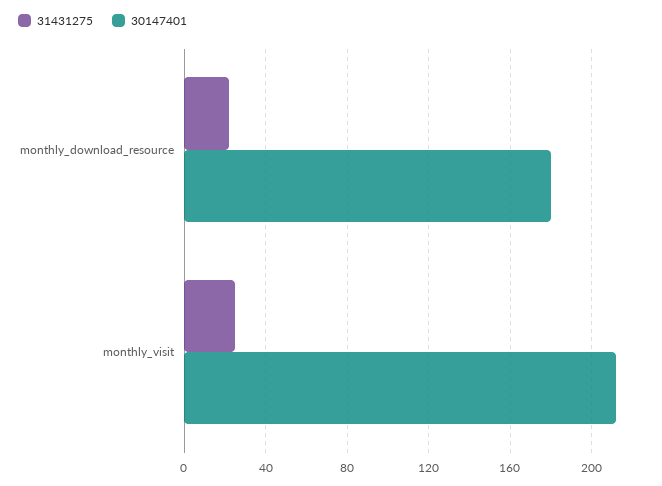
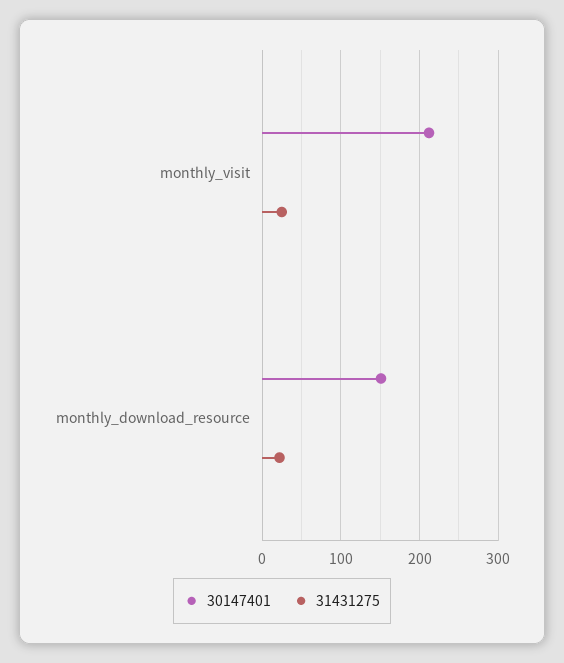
  {
    "31431275": {
      "monthly_download_resource": 20,
      "monthly_visit": 25
    },
    "30147401": {
-     "monthly_download_resource": 180,
+     "monthly_download_resource": 150,
      "monthly_visit": 210
    }
  }

